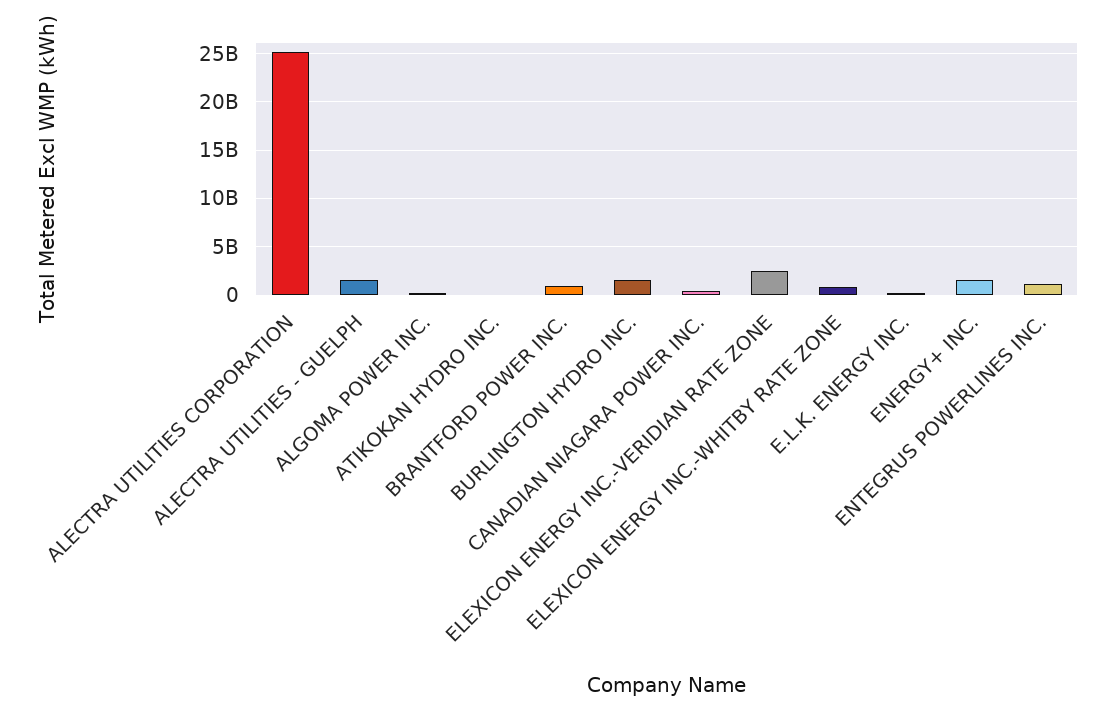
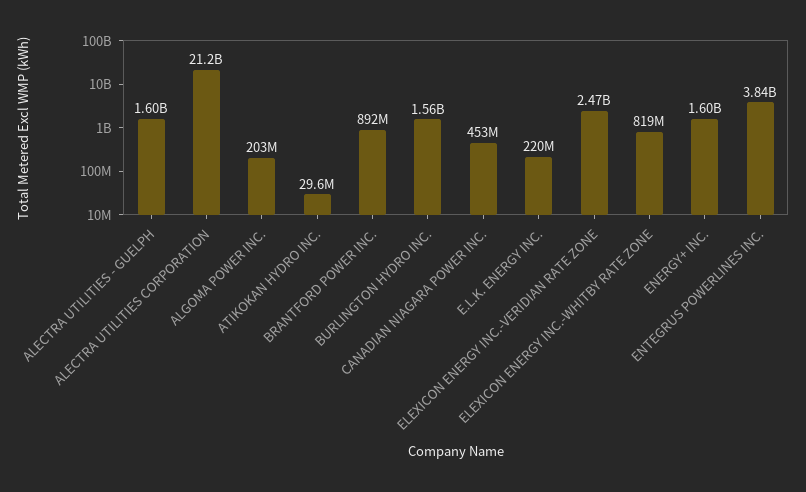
  {
-   "ALECTRA UTILITIES CORPORATION": 25000000000,
+   "ALECTRA UTILITIES CORPORATION": 21200000000,
    "ALECTRA UTILITIES - GUELPH": 1600000000,
    "ALGOMA POWER INC.": 203000000,
    "ATIKOKAN HYDRO INC.": 29600000,
    "BRANTFORD POWER INC.": 892000000,
    "BURLINGTON HYDRO INC.": 1560000000,
    "CANADIAN NIAGARA POWER INC.": 453000000,
    "ELEXICON ENERGY INC.-VERIDIAN RATE ZONE": 2470000000,
    "ELEXICON ENERGY INC.-WHITBY RATE ZONE": 819000000,
    "E.L.K. ENERGY INC.": 220000000,
    "ENERGY+ INC.": 1600000000,
-   "ENTEGRUS POWERLINES INC.": 1000000000
+   "ENTEGRUS POWERLINES INC.": 3840000000
  }

